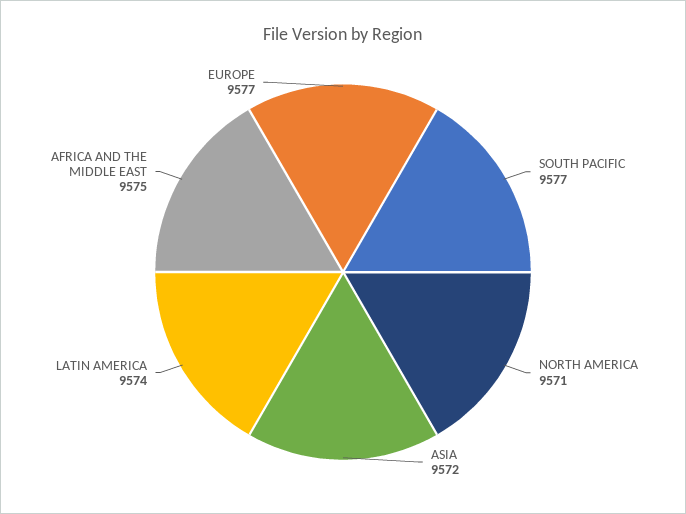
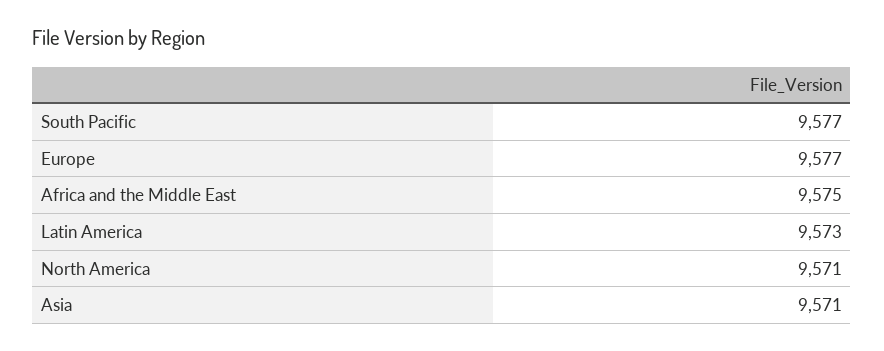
  {
    "SOUTH PACIFIC": 9577,
    "NORTH AMERICA": 9571,
-   "ASIA": 9572,
+   "ASIA": 9571,
-   "LATIN AMERICA": 9574,
+   "LATIN AMERICA": 9573,
    "AFRICA AND THE MIDDLE EAST": 9575,
    "EUROPE": 9577
  }

